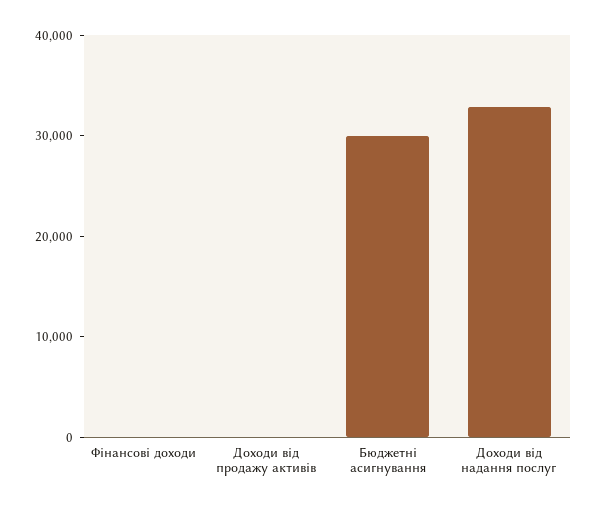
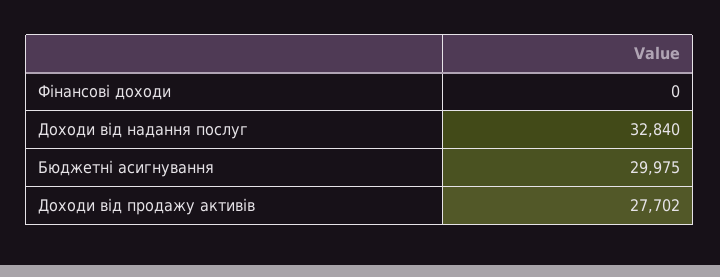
  {
    "Фінансові доходи": 0,
-   "Доходи від продажу активів": 0,
+   "Доходи від продажу активів": 27702,
    "Бюджетні асигнування": 29975,
    "Доходи від надання послуг": 32840
  }

